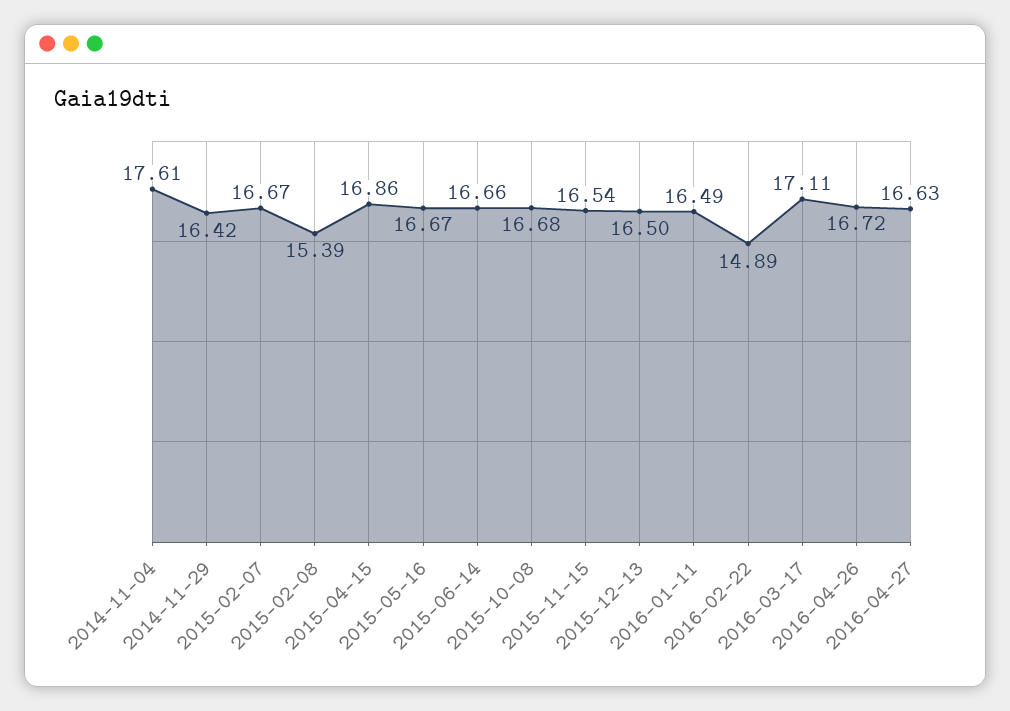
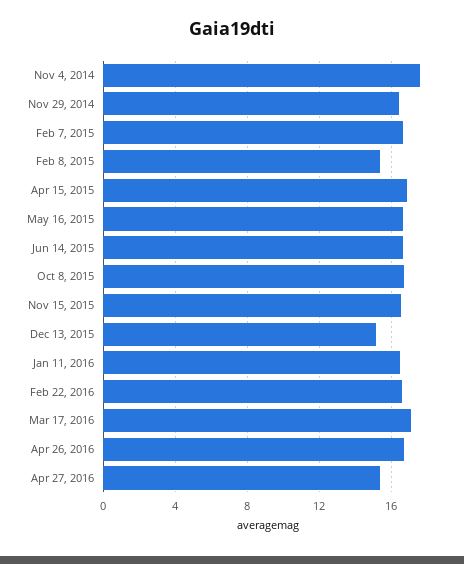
  {
    "2014-11-04": 17.61,
    "2014-11-29": 16.42,
    "2015-02-07": 16.67,
    "2015-02-08": 15.39,
    "2015-04-15": 16.86,
    "2015-05-16": 16.67,
    "2015-06-14": 16.66,
    "2015-10-08": 16.68,
    "2015-11-15": 16.54,
-   "2015-12-13": 16.5,
+   "2015-12-13": 15,
    "2016-01-11": 16.49,
-   "2016-02-22": 14.89,
+   "2016-02-22": 16.5,
    "2016-03-17": 17.11,
    "2016-04-26": 16.72,
-   "2016-04-27": 16.63
+   "2016-04-27": 15.5
  }

